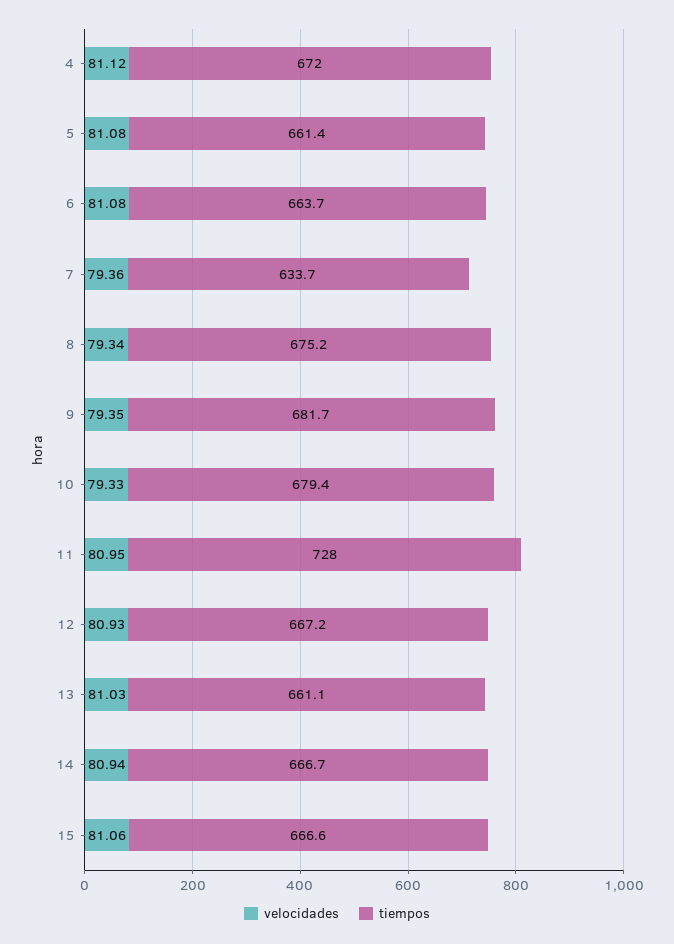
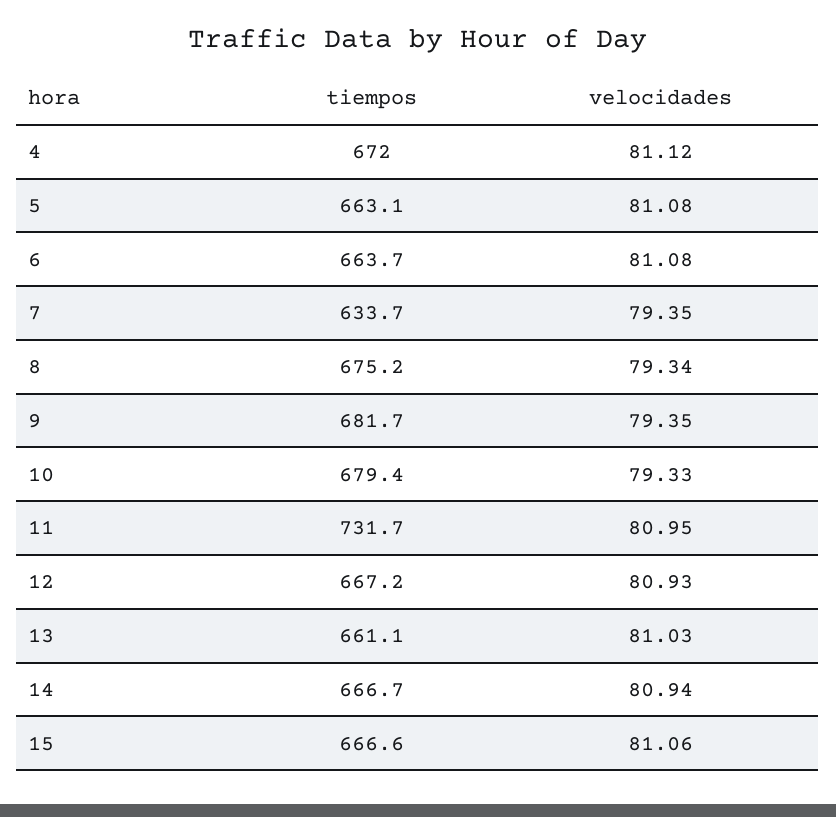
  {
    "velocidades": {
      "4": 81.12,
      "5": 81.08,
      "6": 81.08,
-     "7": 79.36,
+     "7": 79.35,
      "8": 79.34,
      "9": 79.35,
      "10": 79.33,
      "11": 80.95,
      "12": 80.93,
      "13": 81.03,
      "14": 80.94,
      "15": 81.06
    },
    "tiempos": {
      "4": 672,
-     "5": 661.4,
+     "5": 663.1,
      "6": 663.7,
      "7": 633.7,
      "8": 675.2,
      "9": 681.7,
      "10": 679.4,
-     "11": 728,
+     "11": 731.7,
      "12": 667.2,
      "13": 661.1,
      "14": 666.7,
      "15": 666.6
    }
  }

